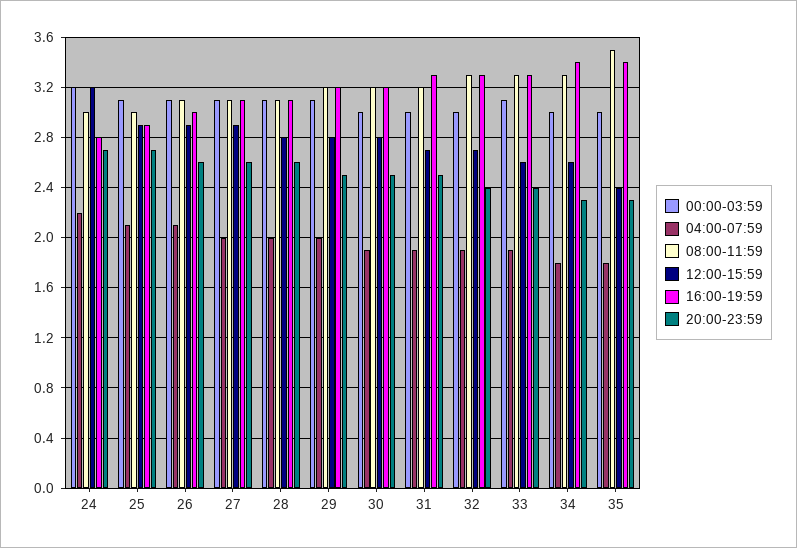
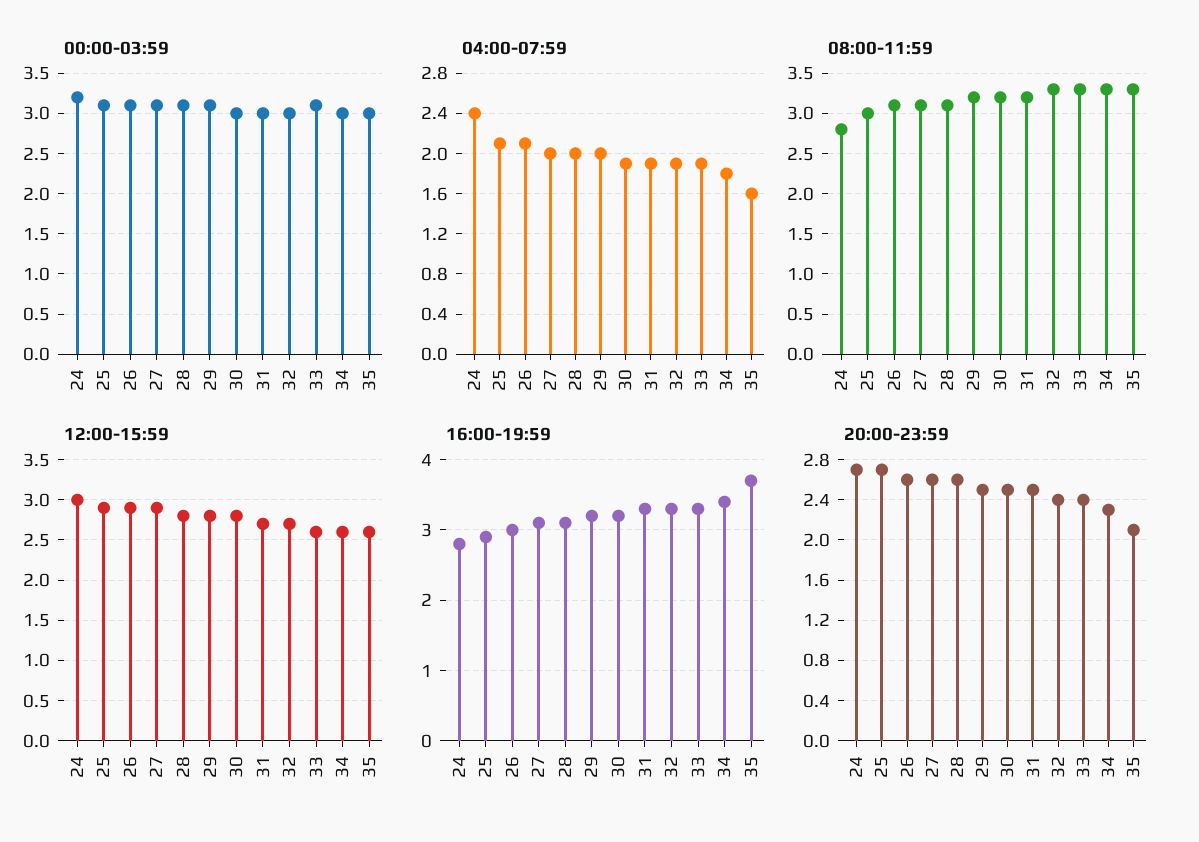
  {
    "00:00-03:59": {
      "24": 3.2,
      "25": 3.1,
      "26": 3.1,
      "27": 3.1,
      "28": 3.1,
      "29": 3.1,
      "30": 3,
      "31": 3,
      "32": 3,
      "33": 3.1,
      "34": 3,
      "35": 3
    },
    "04:00-07:59": {
-     "24": 2.2,
+     "24": 2.4,
      "25": 2.1,
      "26": 2.1,
      "27": 2,
      "28": 2,
      "29": 2,
      "30": 1.9,
      "31": 1.9,
      "32": 1.9,
      "33": 1.9,
      "34": 1.8,
-     "35": 1.8
+     "35": 1.6
    },
    "08:00-11:59": {
-     "24": 3,
+     "24": 2.8,
      "25": 3,
      "26": 3.1,
      "27": 3.1,
      "28": 3.1,
      "29": 3.2,
      "30": 3.2,
      "31": 3.2,
      "32": 3.3,
      "33": 3.3,
      "34": 3.3,
-     "35": 3.5
+     "35": 3.3
    },
    "12:00-15:59": {
-     "24": 3.2,
+     "24": 3,
      "25": 2.9,
      "26": 2.9,
      "27": 2.9,
      "28": 2.8,
      "29": 2.8,
      "30": 2.8,
      "31": 2.7,
      "32": 2.7,
      "33": 2.6,
      "34": 2.6,
-     "35": 2.4
+     "35": 2.6
    },
    "16:00-19:59": {
      "24": 2.8,
      "25": 2.9,
      "26": 3,
      "27": 3.1,
      "28": 3.1,
      "29": 3.2,
      "30": 3.2,
      "31": 3.3,
      "32": 3.3,
      "33": 3.3,
      "34": 3.4,
-     "35": 3.4
+     "35": 3.7
    },
    "20:00-23:59": {
      "24": 2.7,
      "25": 2.7,
      "26": 2.6,
      "27": 2.6,
      "28": 2.6,
      "29": 2.5,
      "30": 2.5,
      "31": 2.5,
      "32": 2.4,
      "33": 2.4,
      "34": 2.3,
-     "35": 2.3
+     "35": 2.1
    }
  }

